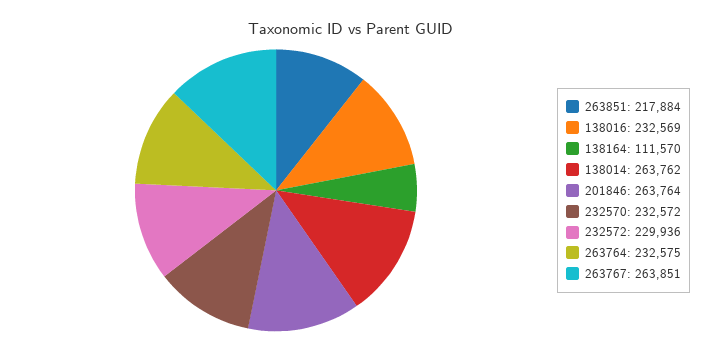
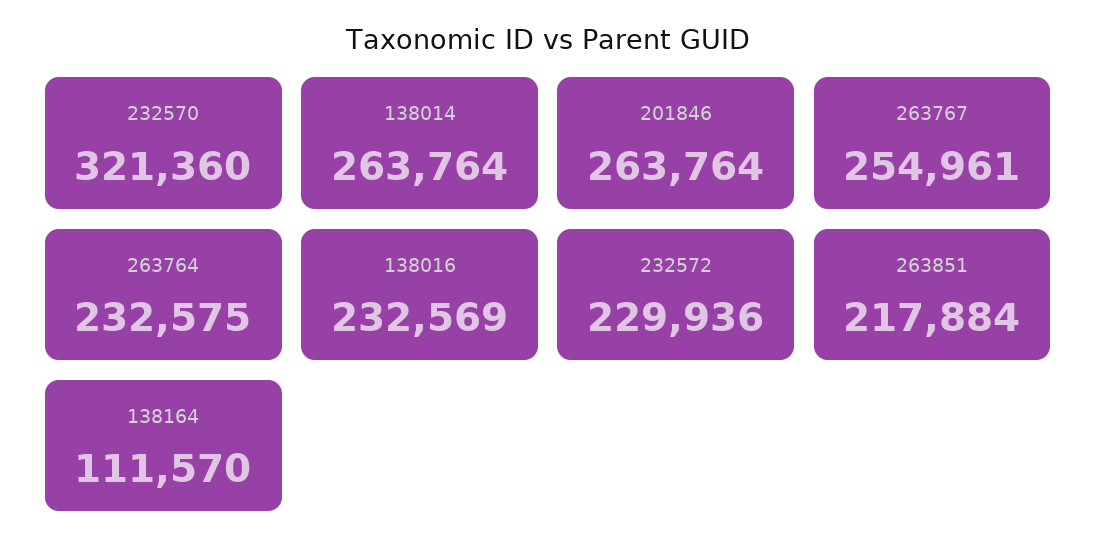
  {
    "263851": 217884,
    "138016": 232569,
    "138164": 111570,
-   "138014": 263762,
+   "138014": 263764,
    "201846": 263764,
-   "232570": 232572,
+   "232570": 321360,
    "232572": 229936,
    "263764": 232575,
-   "263767": 263851
+   "263767": 254961
  }

